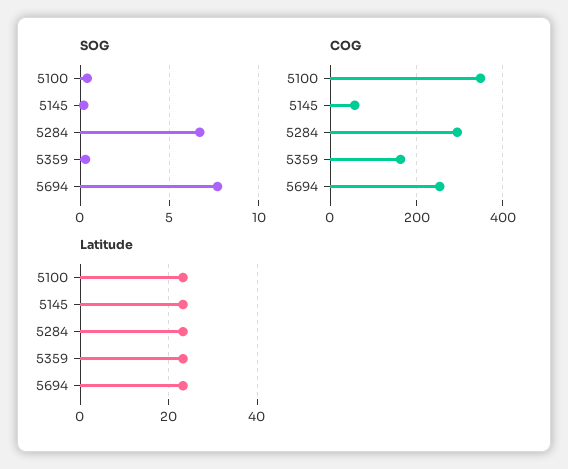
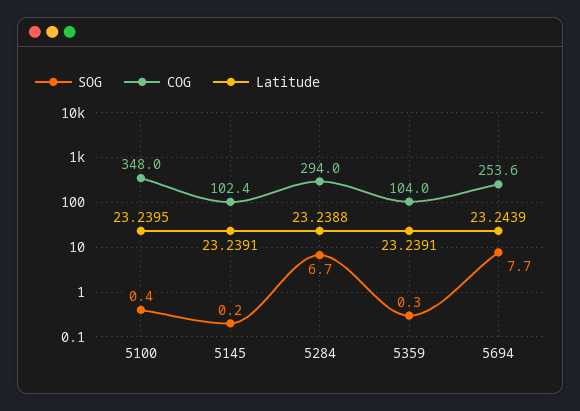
  {
    "SOG": {
      "5100": 0.4,
      "5145": 0.2,
      "5284": 6.7,
      "5359": 0.3,
      "5694": 7.7
    },
    "COG": {
      "5100": 348,
-     "5145": 60,
+     "5145": 102.4,
      "5284": 294,
-     "5359": 160,
+     "5359": 104,
      "5694": 253.6
    },
    "Latitude": {
      "5100": 23.2395,
      "5145": 23.2391,
      "5284": 23.2388,
      "5359": 23.2391,
      "5694": 23.2439
    }
  }

